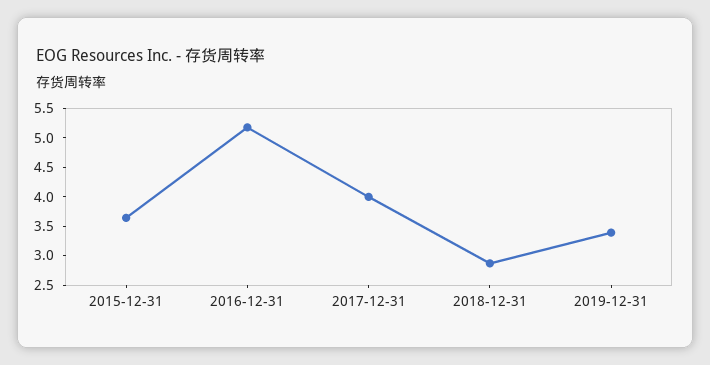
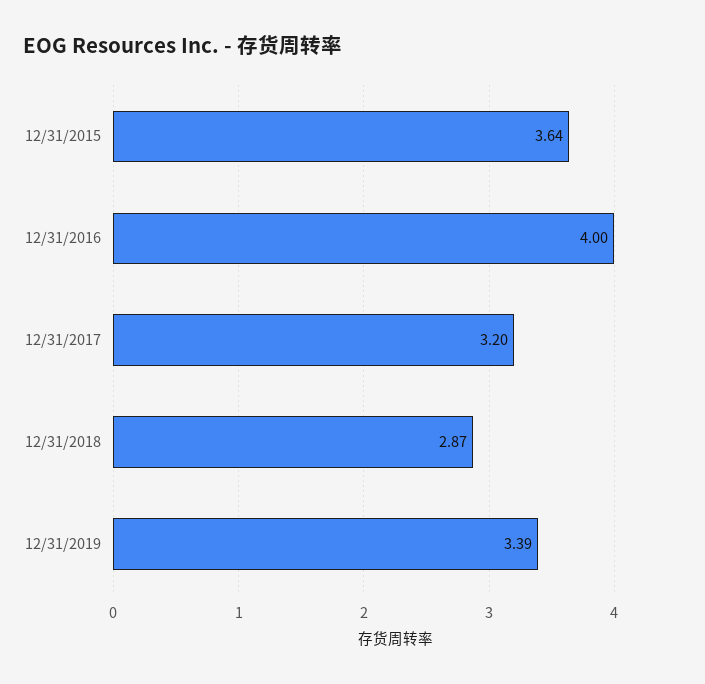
  {
    "2015-12-31": 3.64,
-   "2016-12-31": 5.25,
+   "2016-12-31": 4,
-   "2017-12-31": 4,
+   "2017-12-31": 3.2,
    "2018-12-31": 2.87,
    "2019-12-31": 3.39
  }

